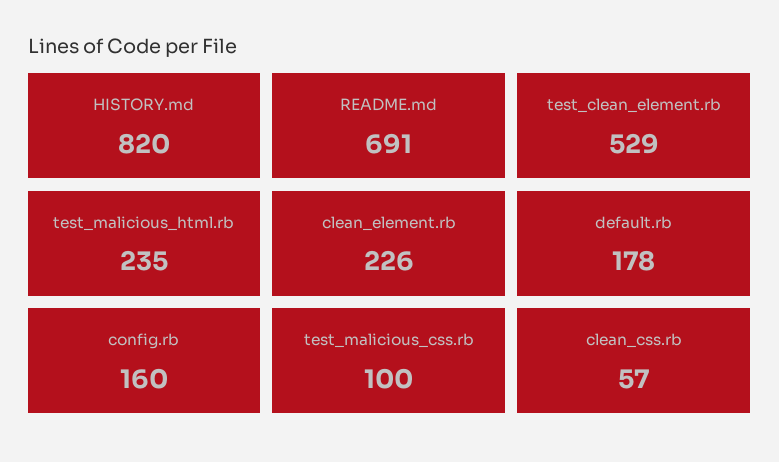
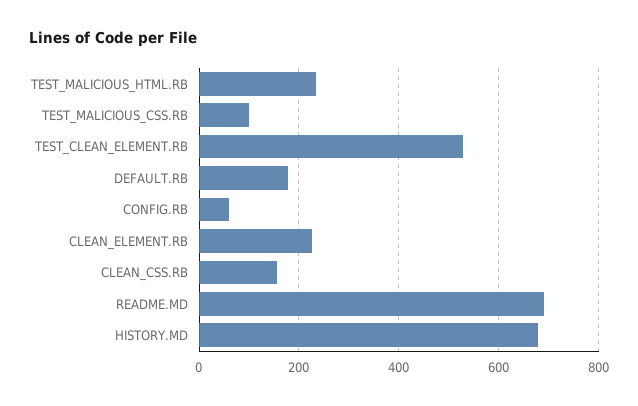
  {
-   "HISTORY.md": 820,
+   "HISTORY.md": 680,
    "README.md": 691,
    "test_clean_element.rb": 529,
    "test_malicious_html.rb": 235,
    "clean_element.rb": 226,
    "default.rb": 178,
-   "config.rb": 160,
+   "config.rb": 60,
    "test_malicious_css.rb": 100,
-   "clean_css.rb": 57
+   "clean_css.rb": 160
  }

